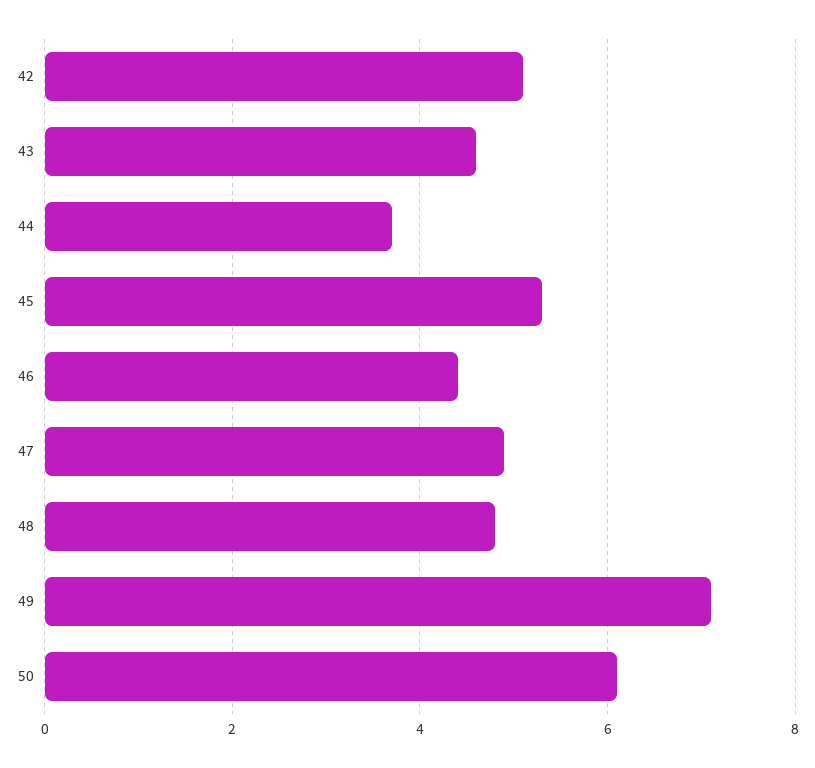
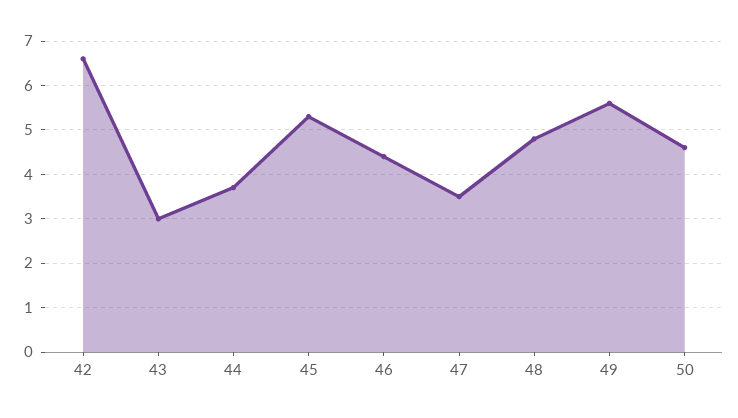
  {
-   "42": 5,
+   "42": 6.5,
-   "43": 4.5,
+   "43": 3,
    "44": 3.5,
    "45": 5.5,
    "46": 4.5,
-   "47": 5,
+   "47": 3.5,
    "48": 5,
-   "49": 7,
+   "49": 5.5,
-   "50": 6
+   "50": 4.5
  }

